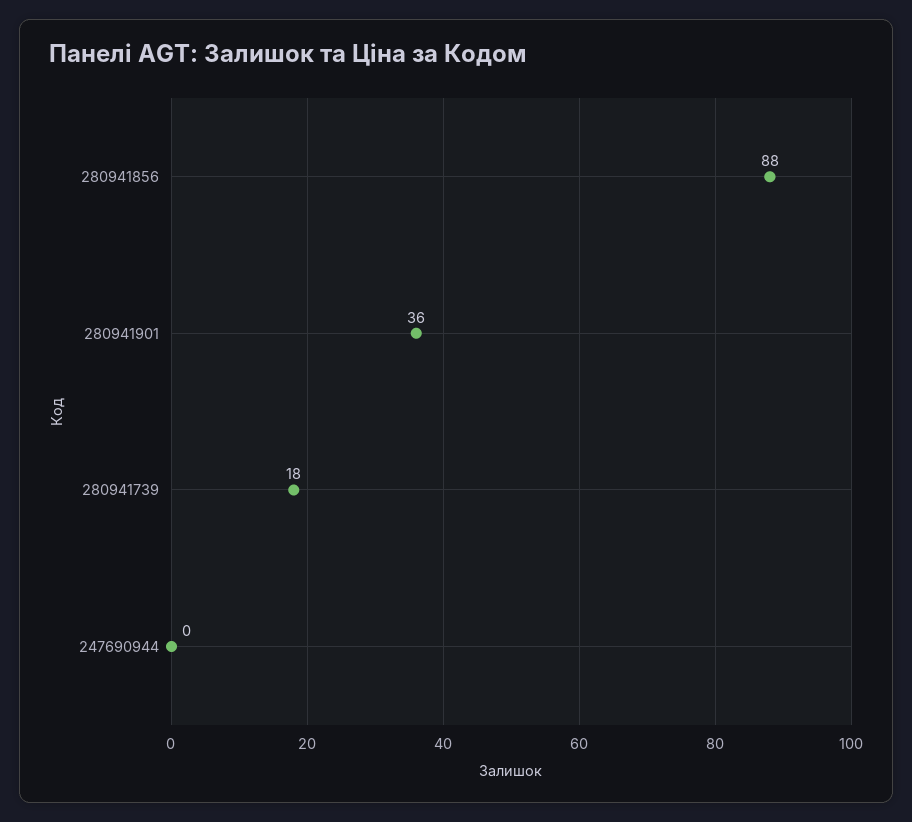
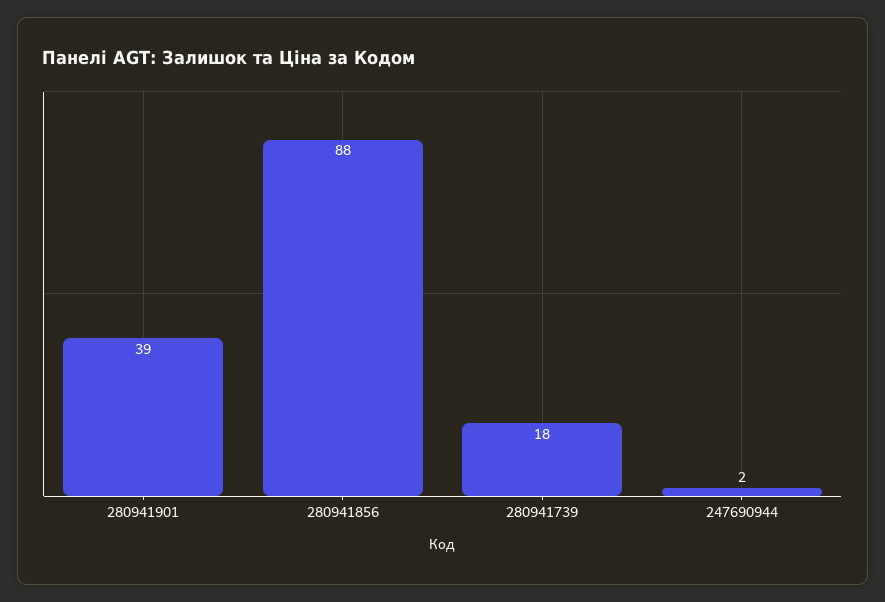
  {
    "280941856": 88,
-   "280941901": 36,
+   "280941901": 39,
    "280941739": 18,
-   "247690944": 0
+   "247690944": 2
  }

